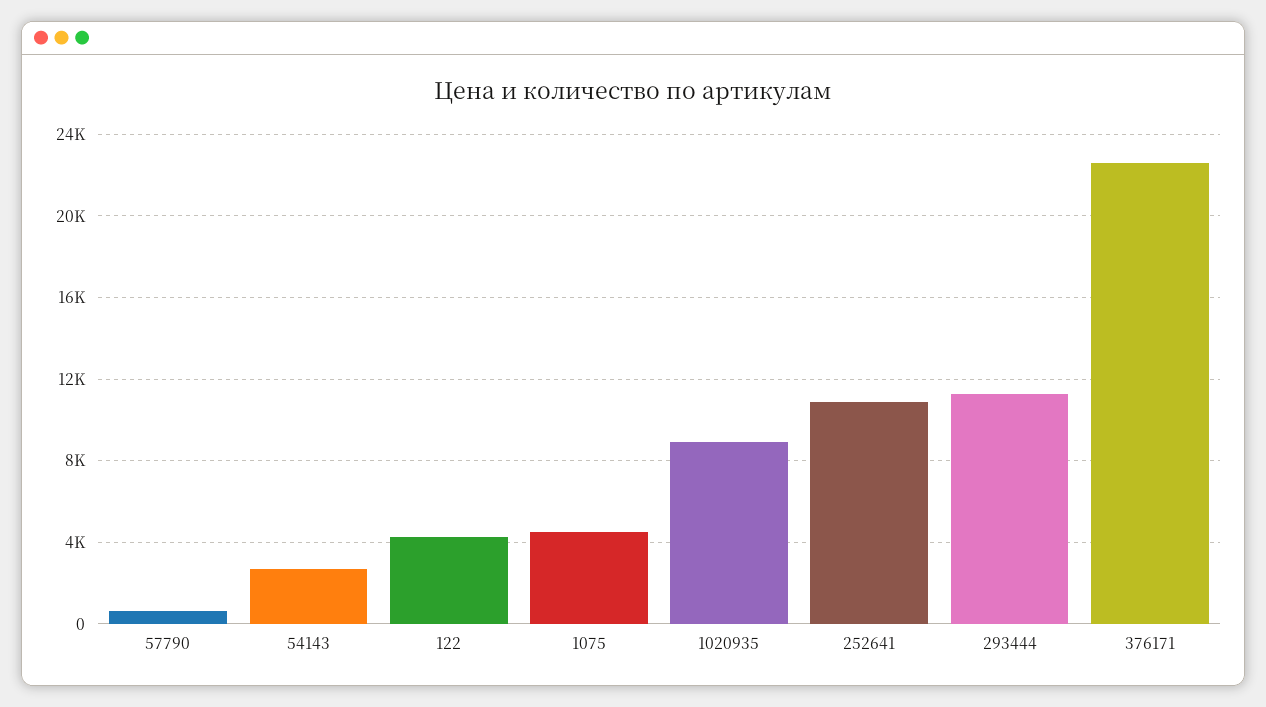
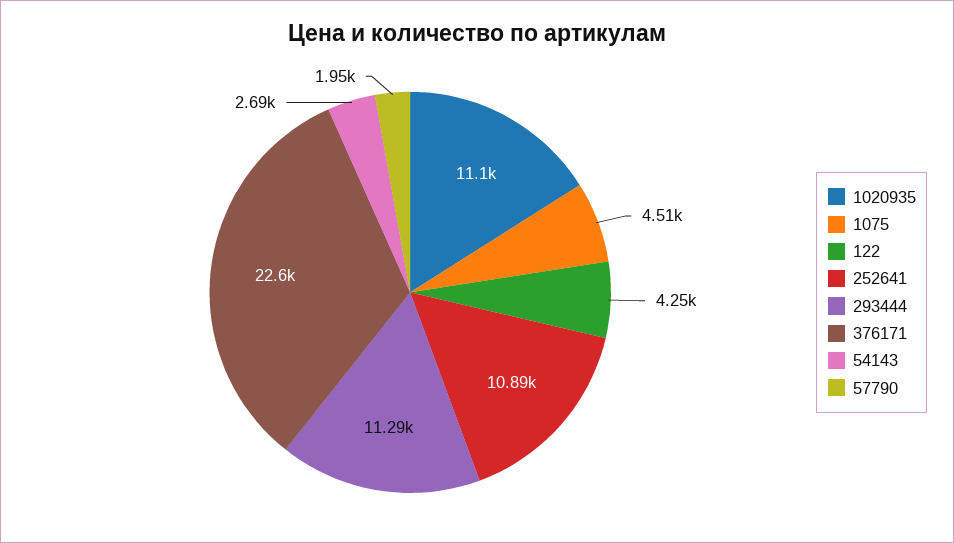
  {
-   "57790": 500,
+   "57790": 1950,
    "54143": 2690,
    "122": 4250,
    "1075": 4510,
-   "1020935": 9000,
+   "1020935": 11100,
    "252641": 10890,
    "293444": 11290,
    "376171": 22600
  }

